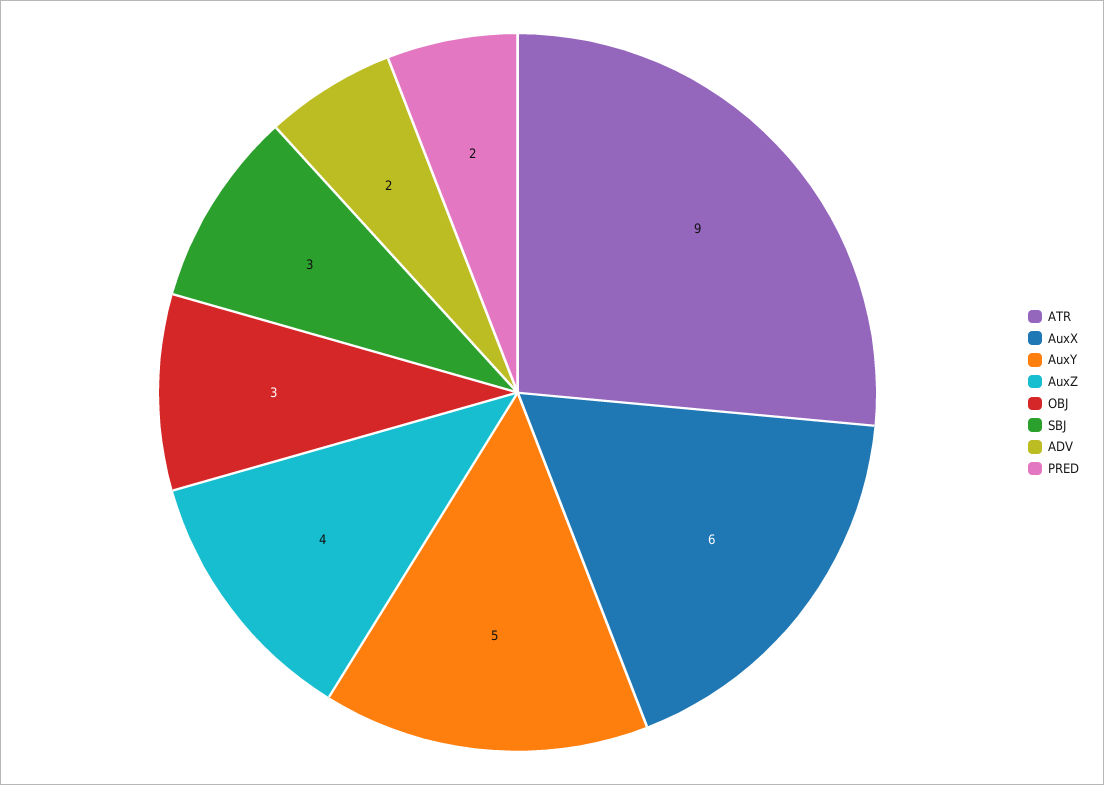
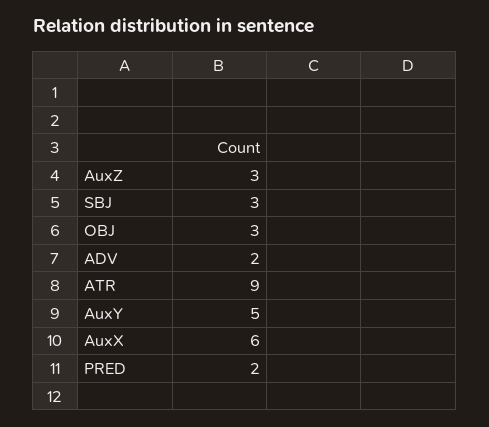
  {
    "ATR": 9,
    "AuxX": 6,
    "AuxY": 5,
-   "AuxZ": 4,
+   "AuxZ": 3,
    "OBJ": 3,
    "SBJ": 3,
    "ADV": 2,
    "PRED": 2
  }

